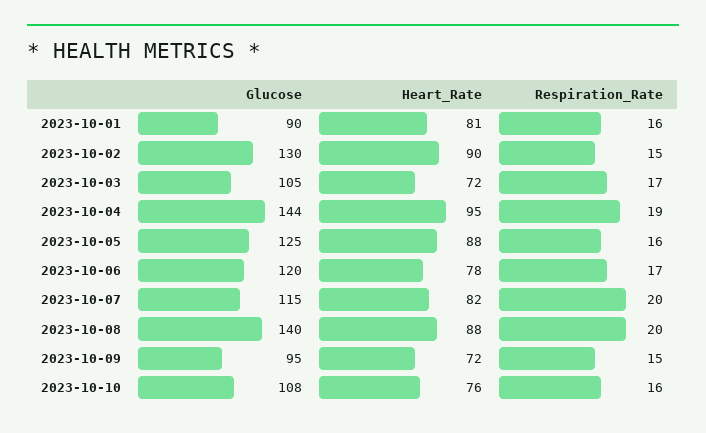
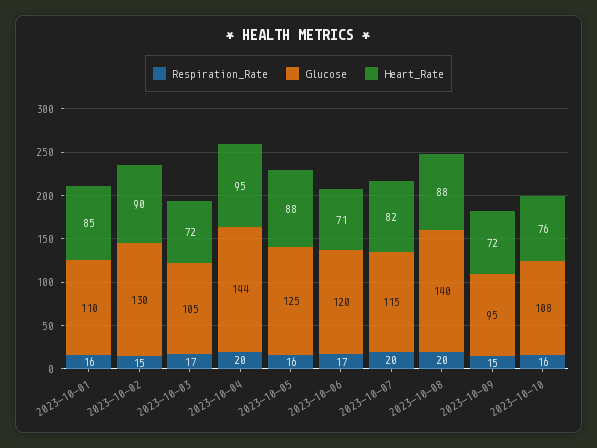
  {
    "Glucose": {
-     "2023-10-01": 90,
+     "2023-10-01": 110,
      "2023-10-02": 130,
      "2023-10-03": 105,
      "2023-10-04": 144,
      "2023-10-05": 125,
      "2023-10-06": 120,
      "2023-10-07": 115,
      "2023-10-08": 140,
      "2023-10-09": 95,
      "2023-10-10": 108
    },
    "Heart_Rate": {
-     "2023-10-01": 81,
+     "2023-10-01": 85,
      "2023-10-02": 90,
      "2023-10-03": 72,
      "2023-10-04": 95,
      "2023-10-05": 88,
-     "2023-10-06": 78,
+     "2023-10-06": 71,
      "2023-10-07": 82,
      "2023-10-08": 88,
      "2023-10-09": 72,
      "2023-10-10": 76
    },
    "Respiration_Rate": {
      "2023-10-01": 16,
      "2023-10-02": 15,
      "2023-10-03": 17,
-     "2023-10-04": 19,
+     "2023-10-04": 20,
      "2023-10-05": 16,
      "2023-10-06": 17,
      "2023-10-07": 20,
      "2023-10-08": 20,
      "2023-10-09": 15,
      "2023-10-10": 16
    }
  }

